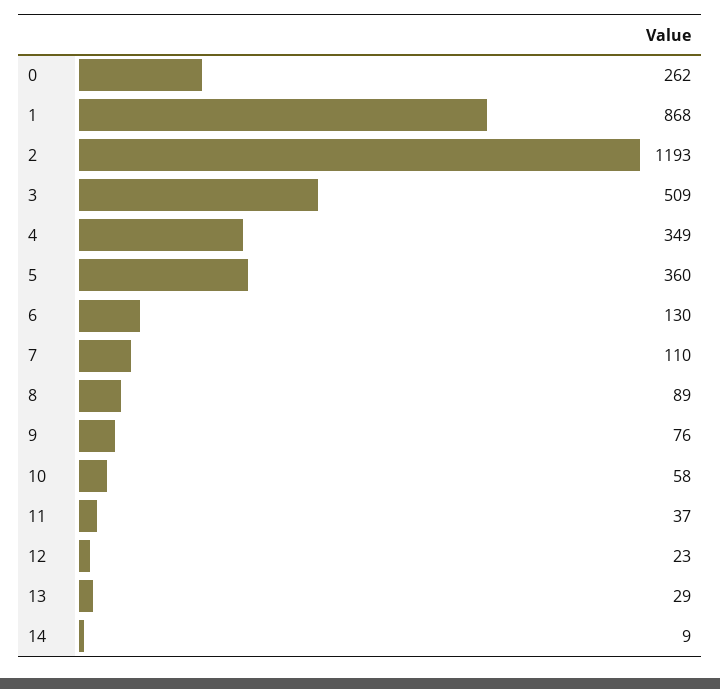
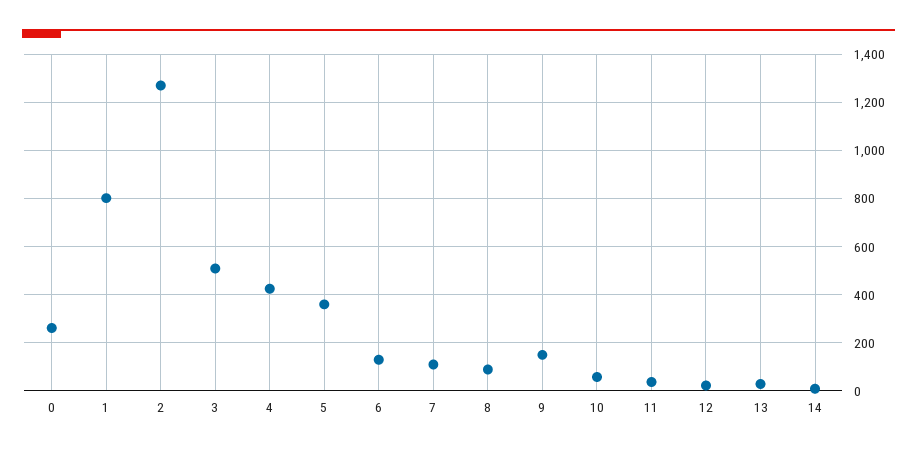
  {
    "0": 262,
-   "1": 868,
+   "1": 800,
-   "2": 1193,
+   "2": 1275,
    "3": 509,
-   "4": 349,
+   "4": 425,
    "5": 360,
    "6": 130,
    "7": 110,
    "8": 89,
-   "9": 76,
+   "9": 150,
    "10": 58,
    "11": 37,
    "12": 23,
    "13": 29,
    "14": 9
  }

